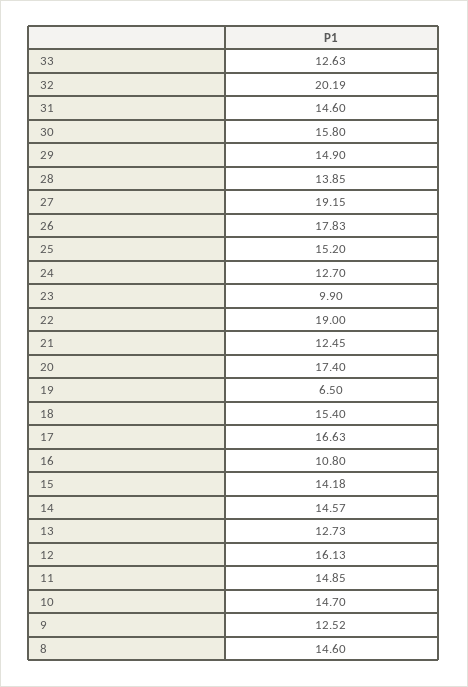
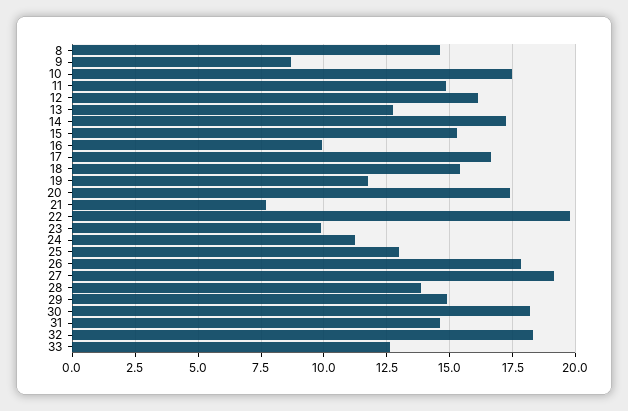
  {
    "33": 12.63,
-   "32": 20.19,
+   "32": 18.25,
    "31": 14.6,
-   "30": 15.8,
+   "30": 18.25,
    "29": 14.9,
    "28": 13.85,
    "27": 19.15,
    "26": 17.83,
-   "25": 15.2,
+   "25": 13,
-   "24": 12.7,
+   "24": 11.25,
    "23": 9.9,
-   "22": 19,
+   "22": 19.75,
-   "21": 12.45,
+   "21": 7.75,
    "20": 17.4,
-   "19": 6.5,
+   "19": 11.75,
    "18": 15.4,
    "17": 16.63,
-   "16": 10.8,
+   "16": 10,
-   "15": 14.18,
+   "15": 15.25,
-   "14": 14.57,
+   "14": 17.25,
    "13": 12.73,
    "12": 16.13,
    "11": 14.85,
-   "10": 14.7,
+   "10": 17.5,
-   "9": 12.52,
+   "9": 8.75,
    "8": 14.6
  }

